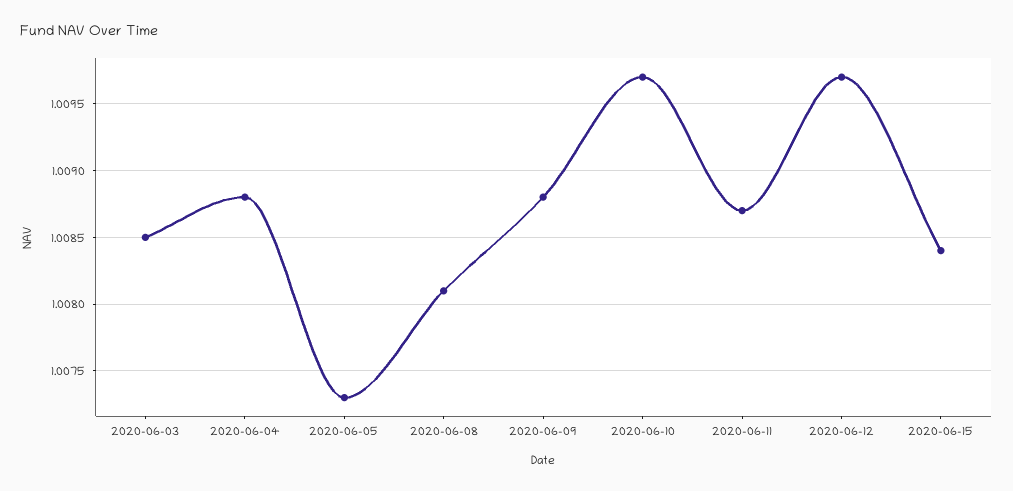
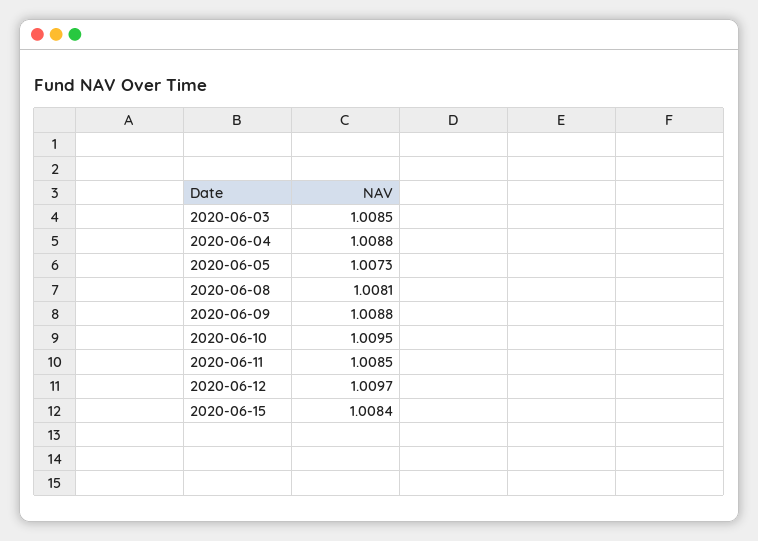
  {
    "2020-06-03": 1.0085,
    "2020-06-04": 1.0088,
    "2020-06-05": 1.0073,
    "2020-06-08": 1.0081,
    "2020-06-09": 1.0088,
-   "2020-06-10": 1.0097,
+   "2020-06-10": 1.0095,
-   "2020-06-11": 1.0087,
+   "2020-06-11": 1.0085,
    "2020-06-12": 1.0097,
    "2020-06-15": 1.0084
  }

